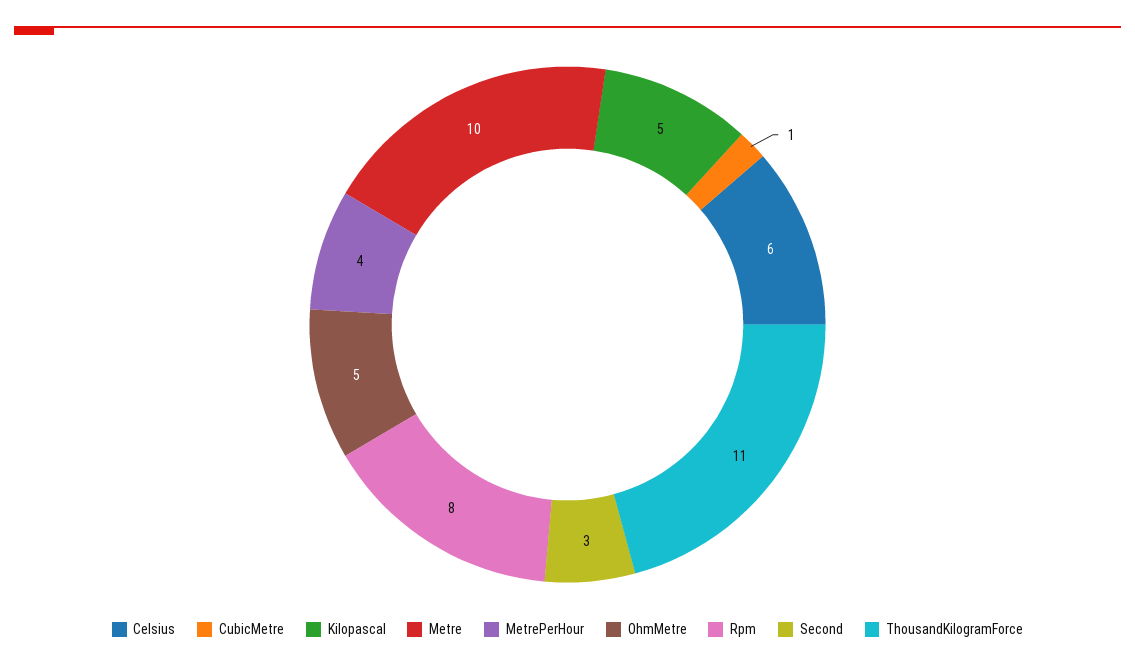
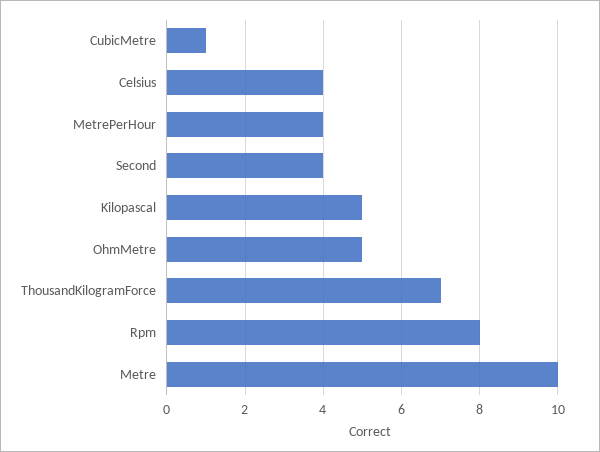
  {
-   "Celsius": 6,
+   "Celsius": 4,
    "CubicMetre": 1,
    "Kilopascal": 5,
    "Metre": 10,
    "MetrePerHour": 4,
    "OhmMetre": 5,
    "Rpm": 8,
-   "Second": 3,
+   "Second": 4,
-   "ThousandKilogramForce": 11
+   "ThousandKilogramForce": 7
  }

